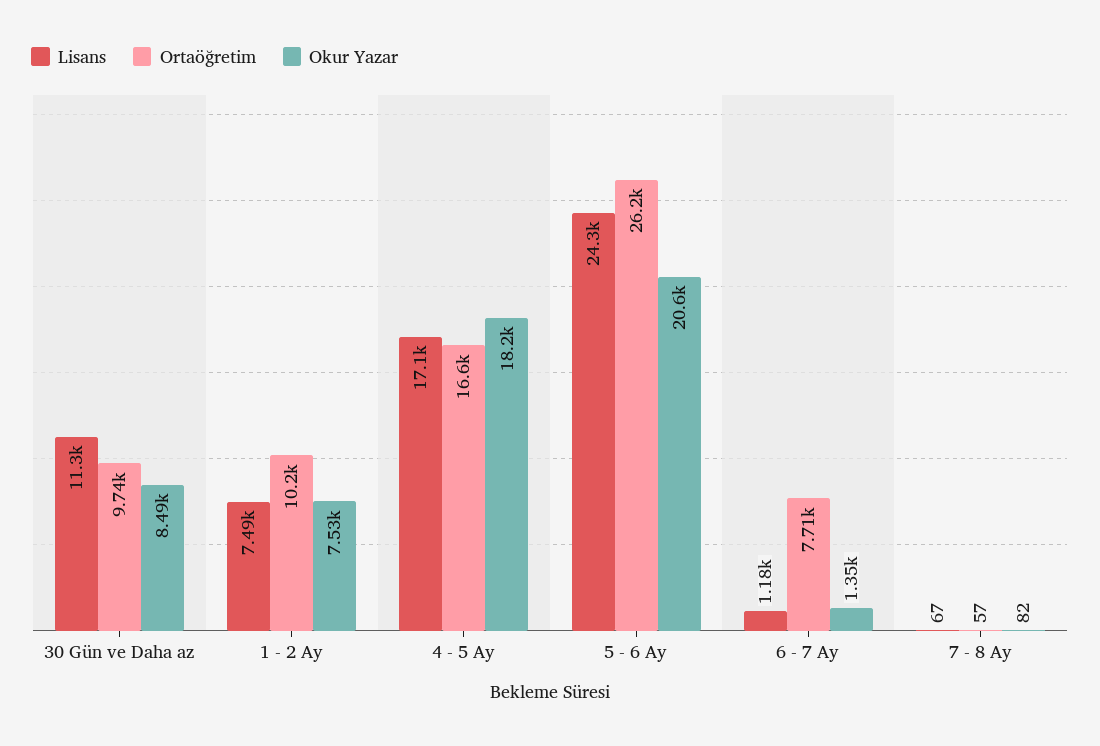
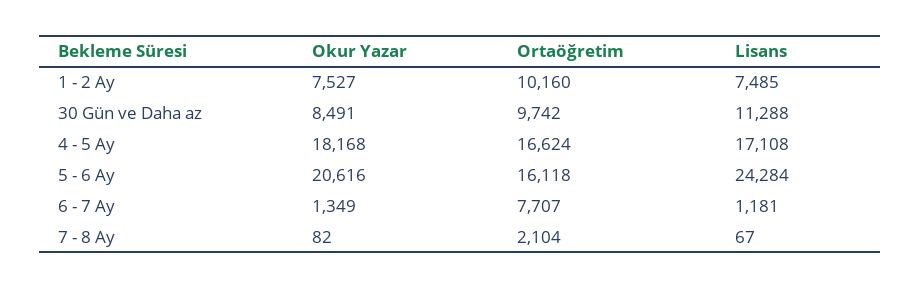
  {
    "Lisans": {
      "30 Gün ve Daha az": 11288,
      "1 - 2 Ay": 7485,
      "4 - 5 Ay": 17108,
      "5 - 6 Ay": 24284,
      "6 - 7 Ay": 1181,
      "7 - 8 Ay": 67
    },
    "Ortaöğretim": {
      "30 Gün ve Daha az": 9742,
      "1 - 2 Ay": 10160,
      "4 - 5 Ay": 16624,
-     "5 - 6 Ay": 26200,
+     "5 - 6 Ay": 16118,
      "6 - 7 Ay": 7707,
-     "7 - 8 Ay": 57
+     "7 - 8 Ay": 2104
    },
    "Okur Yazar": {
      "30 Gün ve Daha az": 8491,
      "1 - 2 Ay": 7527,
      "4 - 5 Ay": 18168,
      "5 - 6 Ay": 20616,
      "6 - 7 Ay": 1349,
      "7 - 8 Ay": 82
    }
  }

